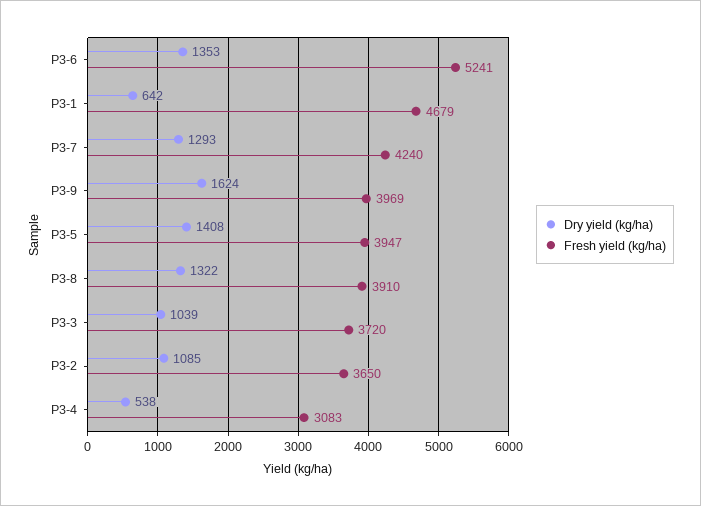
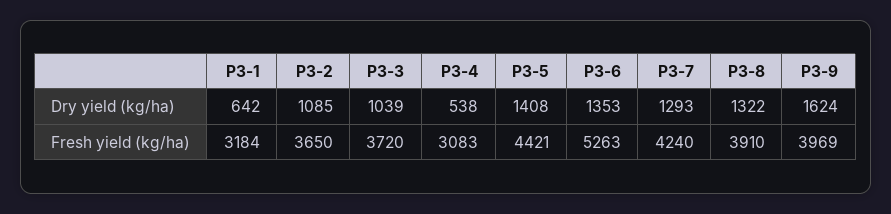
  {
    "Dry yield (kg/ha)": {
      "P3-6": 1353,
      "P3-1": 642,
      "P3-7": 1293,
      "P3-9": 1624,
      "P3-5": 1408,
      "P3-8": 1322,
      "P3-3": 1039,
      "P3-2": 1085,
      "P3-4": 538
    },
    "Fresh yield (kg/ha)": {
-     "P3-6": 5241,
+     "P3-6": 5263,
-     "P3-1": 4679,
+     "P3-1": 3184,
      "P3-7": 4240,
      "P3-9": 3969,
-     "P3-5": 3947,
+     "P3-5": 4421,
      "P3-8": 3910,
      "P3-3": 3720,
      "P3-2": 3650,
      "P3-4": 3083
    }
  }

